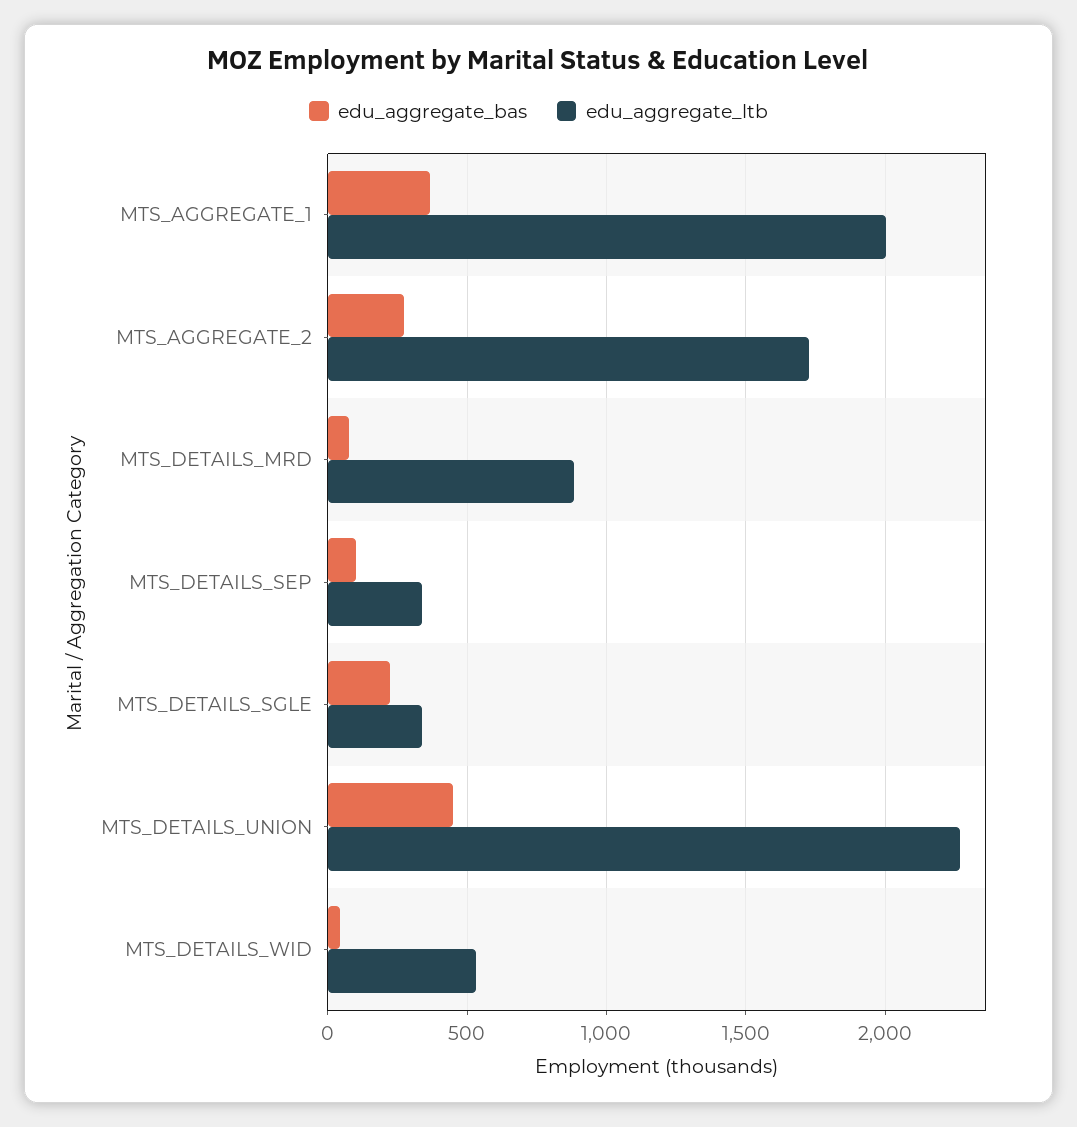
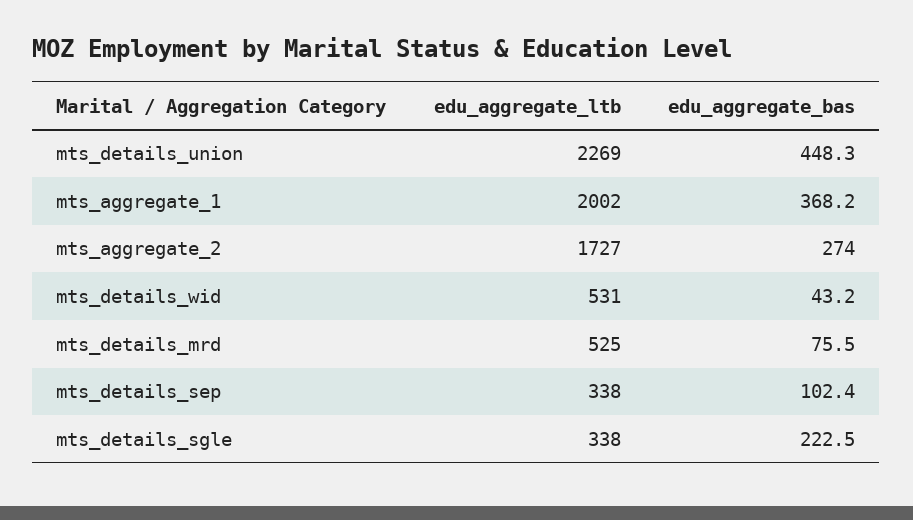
  {
    "edu_aggregate_bas": {
      "MTS_AGGREGATE_1": 368.2,
      "MTS_AGGREGATE_2": 274,
      "MTS_DETAILS_MRD": 75.5,
      "MTS_DETAILS_SEP": 102.4,
      "MTS_DETAILS_SGLE": 222.5,
      "MTS_DETAILS_UNION": 448.3,
      "MTS_DETAILS_WID": 43.2
    },
    "edu_aggregate_ltb": {
      "MTS_AGGREGATE_1": 2002,
      "MTS_AGGREGATE_2": 1727,
-     "MTS_DETAILS_MRD": 900,
+     "MTS_DETAILS_MRD": 525,
      "MTS_DETAILS_SEP": 338,
      "MTS_DETAILS_SGLE": 338,
      "MTS_DETAILS_UNION": 2269,
      "MTS_DETAILS_WID": 531
    }
  }

